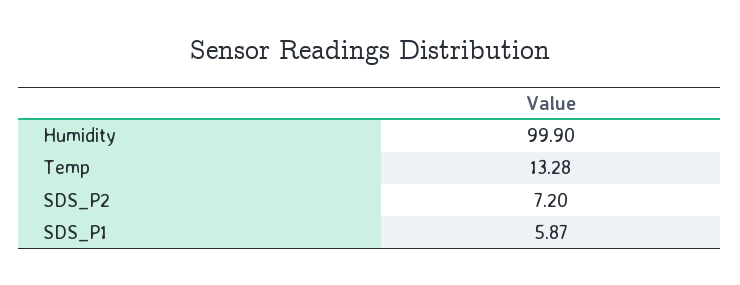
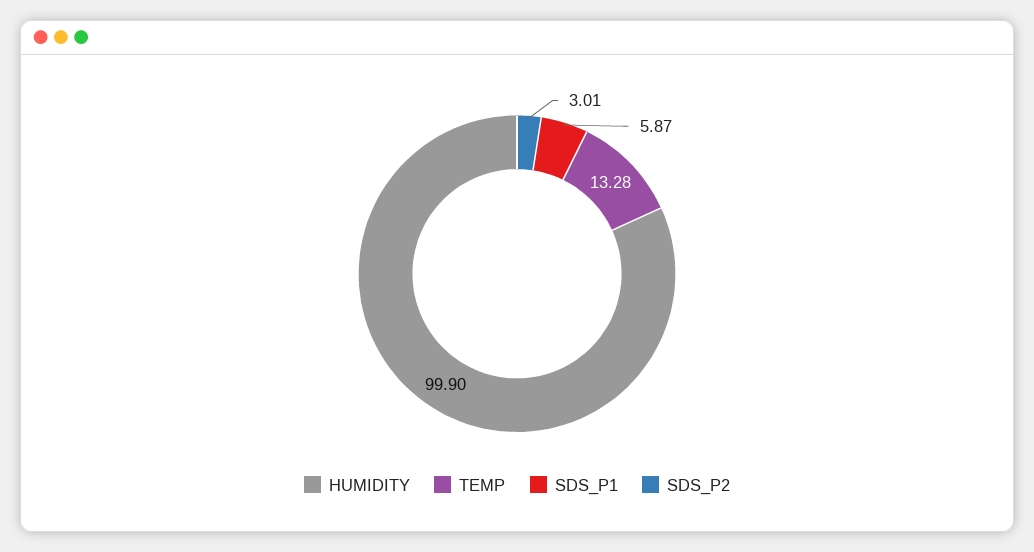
  {
    "Humidity": 99.9,
    "Temp": 13.28,
-   "SDS_P2": 7.2,
+   "SDS_P2": 3.01,
    "SDS_P1": 5.87
  }

